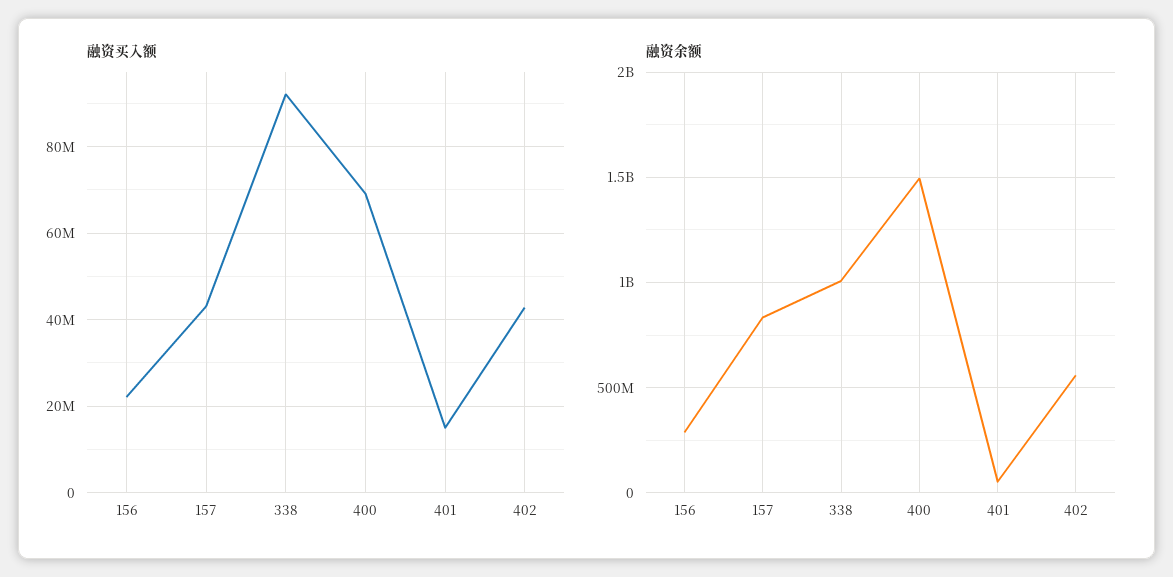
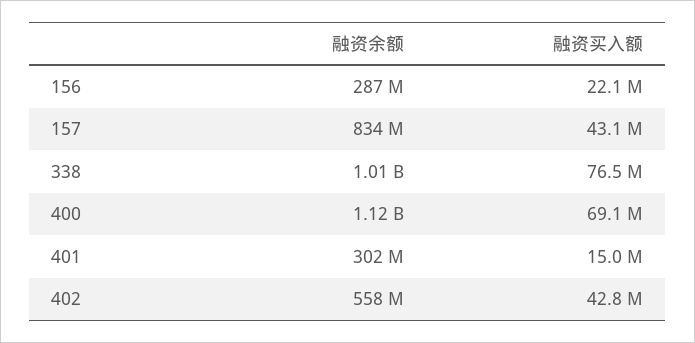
  {
    "融资买入额": {
      "156": 22100000,
      "157": 43100000,
-     "338": 92000000,
+     "338": 76500000,
      "400": 69100000,
      "401": 15000000,
      "402": 42800000
    },
    "融资余额": {
      "156": 287000000,
      "157": 834000000,
      "338": 1010000000,
-     "400": 1500000000,
+     "400": 1120000000,
-     "401": 50000000,
+     "401": 302000000,
      "402": 558000000
    }
  }

